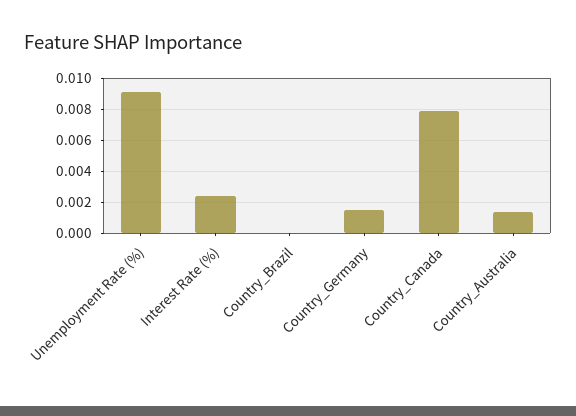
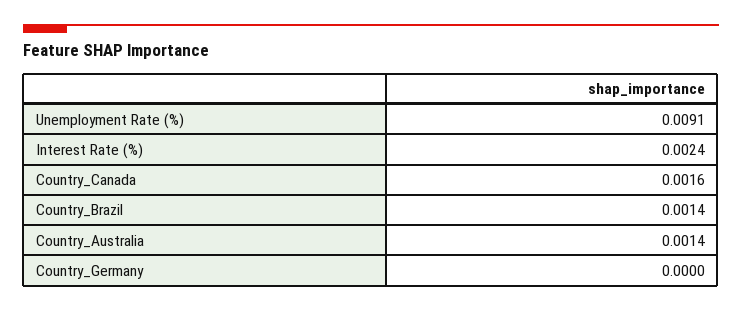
  {
    "Unemployment Rate (%)": 0.0091,
    "Interest Rate (%)": 0.0024,
-   "Country_Brazil": 0,
+   "Country_Brazil": 0.0014,
-   "Country_Germany": 0.0015,
+   "Country_Germany": 0,
-   "Country_Canada": 0.008,
+   "Country_Canada": 0.0016,
    "Country_Australia": 0.0014
  }

